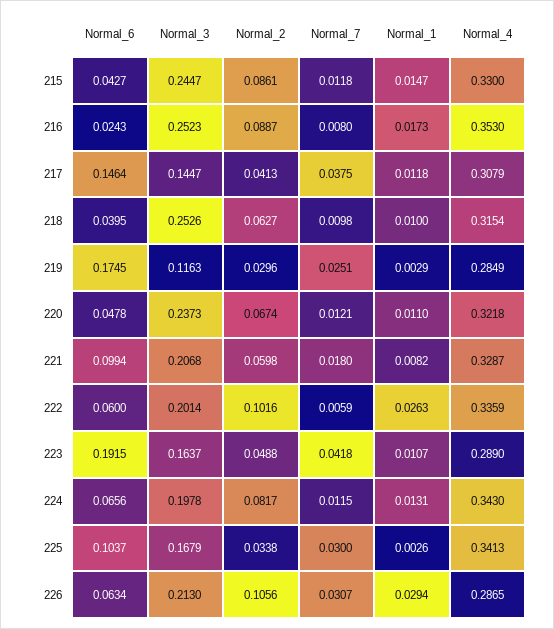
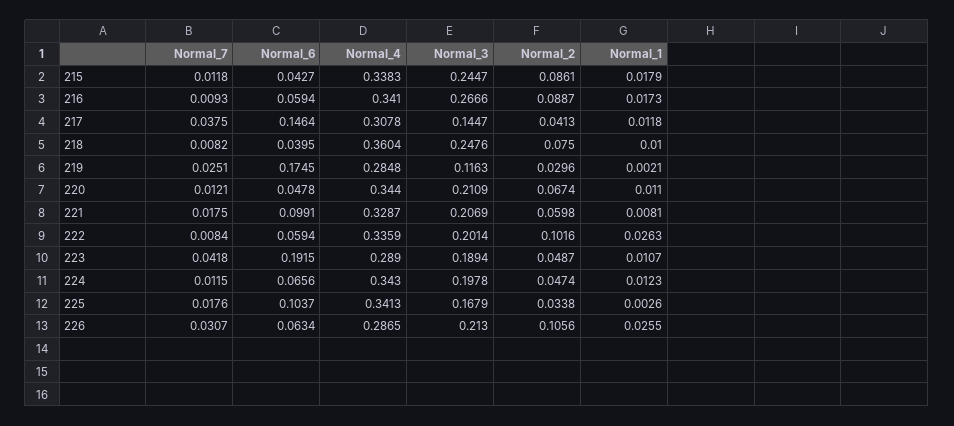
  {
    "Normal_6": {
      "215": 0.0427,
-     "216": 0.0243,
+     "216": 0.0594,
      "217": 0.1464,
      "218": 0.0395,
      "219": 0.1745,
      "220": 0.0478,
-     "221": 0.0994,
+     "221": 0.0991,
-     "222": 0.06,
+     "222": 0.0594,
      "223": 0.1915,
      "224": 0.0656,
      "225": 0.1037,
      "226": 0.0634
    },
    "Normal_3": {
      "215": 0.2447,
-     "216": 0.2523,
+     "216": 0.2666,
      "217": 0.1447,
-     "218": 0.2526,
+     "218": 0.2476,
      "219": 0.1163,
-     "220": 0.2373,
+     "220": 0.2109,
-     "221": 0.2068,
+     "221": 0.2069,
      "222": 0.2014,
-     "223": 0.1637,
+     "223": 0.1894,
      "224": 0.1978,
      "225": 0.1679,
      "226": 0.213
    },
    "Normal_2": {
      "215": 0.0861,
      "216": 0.0887,
      "217": 0.0413,
-     "218": 0.0627,
+     "218": 0.075,
      "219": 0.0296,
      "220": 0.0674,
      "221": 0.0598,
      "222": 0.1016,
-     "223": 0.0488,
+     "223": 0.0487,
-     "224": 0.0817,
+     "224": 0.0474,
      "225": 0.0338,
      "226": 0.1056
    },
    "Normal_7": {
      "215": 0.0118,
-     "216": 0.008,
+     "216": 0.0093,
      "217": 0.0375,
-     "218": 0.0098,
+     "218": 0.0082,
      "219": 0.0251,
      "220": 0.0121,
-     "221": 0.018,
+     "221": 0.0175,
-     "222": 0.0059,
+     "222": 0.0084,
      "223": 0.0418,
      "224": 0.0115,
-     "225": 0.03,
+     "225": 0.0176,
      "226": 0.0307
    },
    "Normal_1": {
-     "215": 0.0147,
+     "215": 0.0179,
      "216": 0.0173,
      "217": 0.0118,
      "218": 0.01,
-     "219": 0.0029,
+     "219": 0.0021,
      "220": 0.011,
-     "221": 0.0082,
+     "221": 0.0081,
      "222": 0.0263,
      "223": 0.0107,
-     "224": 0.0131,
+     "224": 0.0123,
      "225": 0.0026,
-     "226": 0.0294
+     "226": 0.0255
    },
    "Normal_4": {
-     "215": 0.33,
+     "215": 0.3383,
-     "216": 0.353,
+     "216": 0.341,
-     "217": 0.3079,
+     "217": 0.3078,
-     "218": 0.3154,
+     "218": 0.3604,
-     "219": 0.2849,
+     "219": 0.2848,
-     "220": 0.3218,
+     "220": 0.344,
      "221": 0.3287,
      "222": 0.3359,
      "223": 0.289,
      "224": 0.343,
      "225": 0.3413,
      "226": 0.2865
    }
  }

